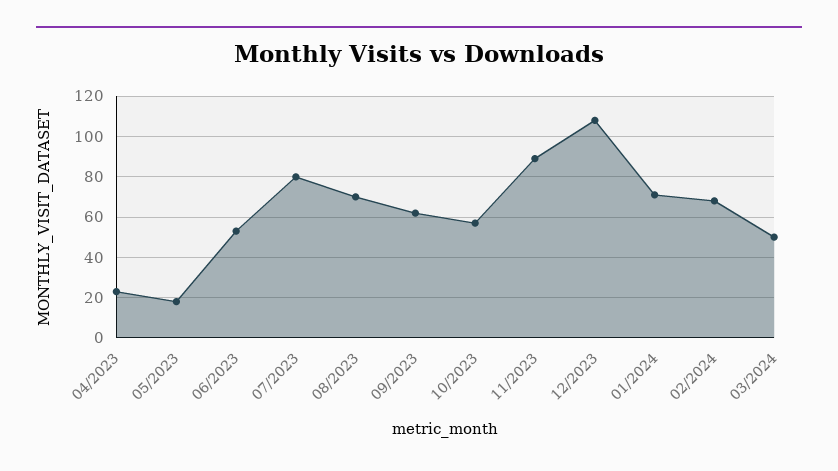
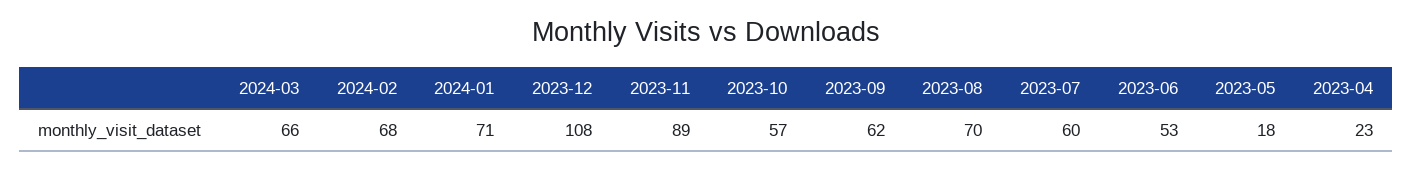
  {
    "04/2023": 23,
    "05/2023": 18,
    "06/2023": 53,
-   "07/2023": 80,
+   "07/2023": 60,
    "08/2023": 70,
    "09/2023": 62,
    "10/2023": 57,
    "11/2023": 89,
    "12/2023": 108,
    "01/2024": 71,
    "02/2024": 68,
-   "03/2024": 50
+   "03/2024": 66
  }

